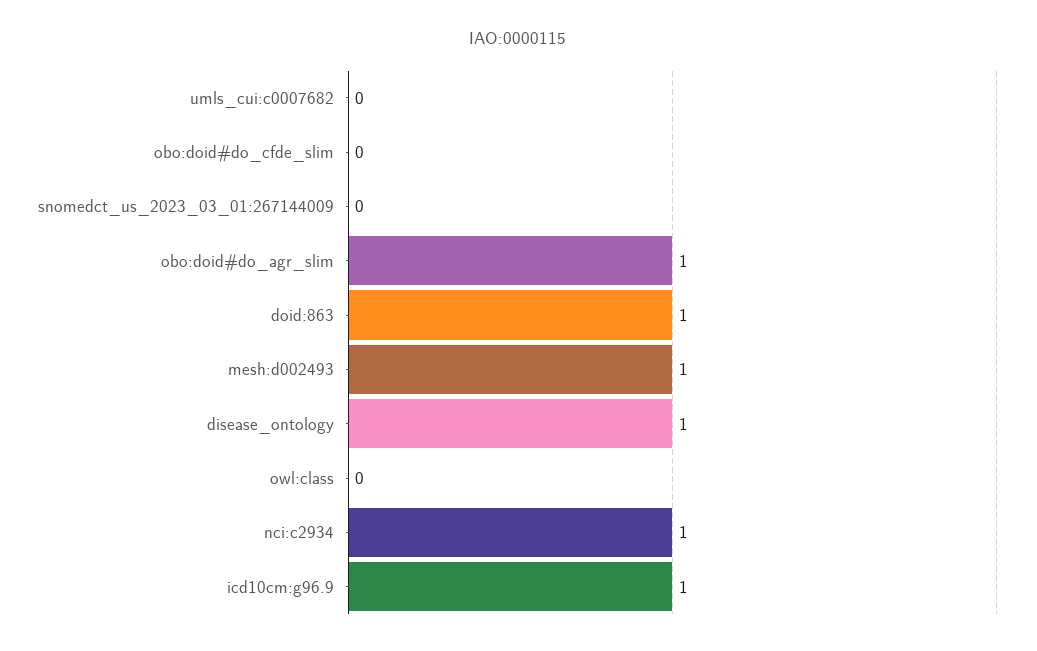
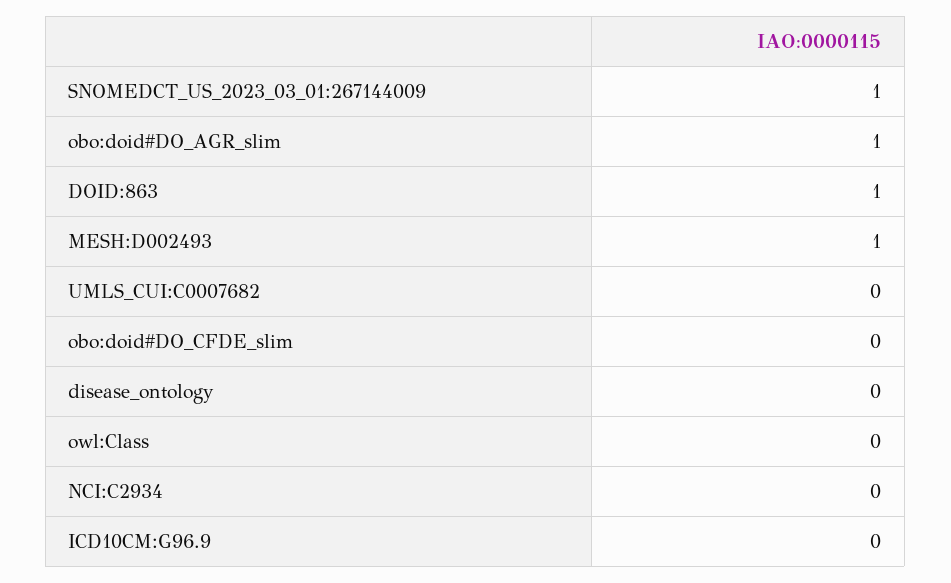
  {
    "umls_cui:c0007682": 0,
    "obo:doid#do_cfde_slim": 0,
-   "snomedct_us_2023_03_01:267144009": 0,
+   "snomedct_us_2023_03_01:267144009": 1,
    "obo:doid#do_agr_slim": 1,
    "doid:863": 1,
    "mesh:d002493": 1,
-   "disease_ontology": 1,
+   "disease_ontology": 0,
    "owl:class": 0,
-   "nci:c2934": 1,
+   "nci:c2934": 0,
-   "icd10cm:g96.9": 1
+   "icd10cm:g96.9": 0
  }

